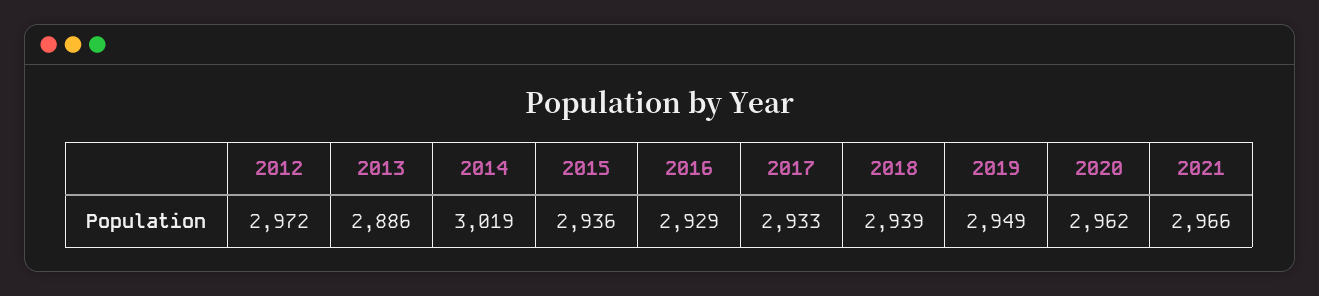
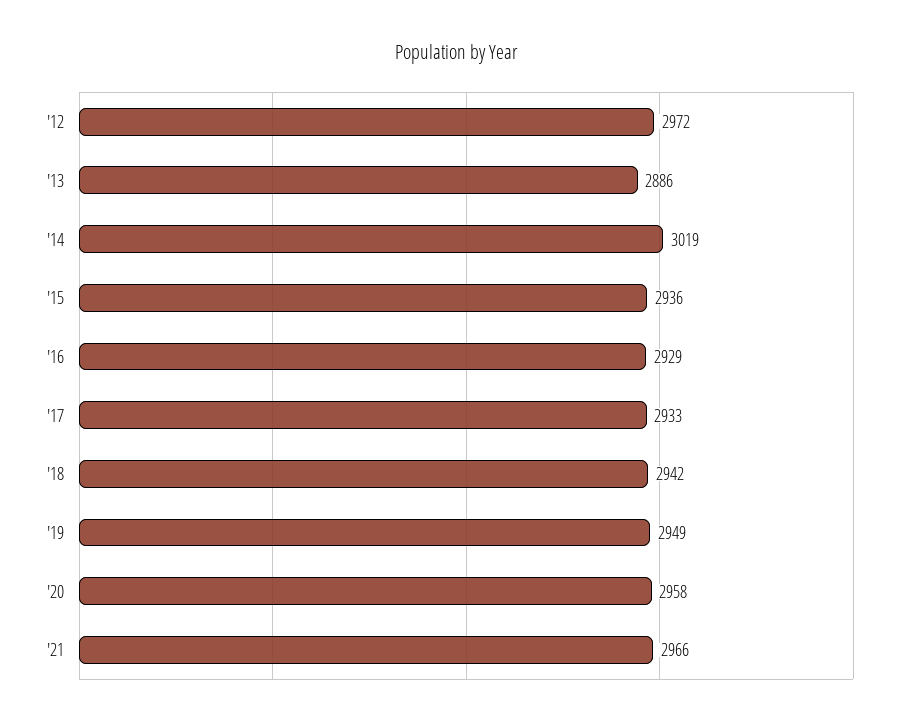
  {
    "2012": 2972,
    "2013": 2886,
    "2014": 3019,
    "2015": 2936,
    "2016": 2929,
    "2017": 2933,
-   "2018": 2939,
+   "2018": 2942,
    "2019": 2949,
-   "2020": 2962,
+   "2020": 2958,
    "2021": 2966
  }

